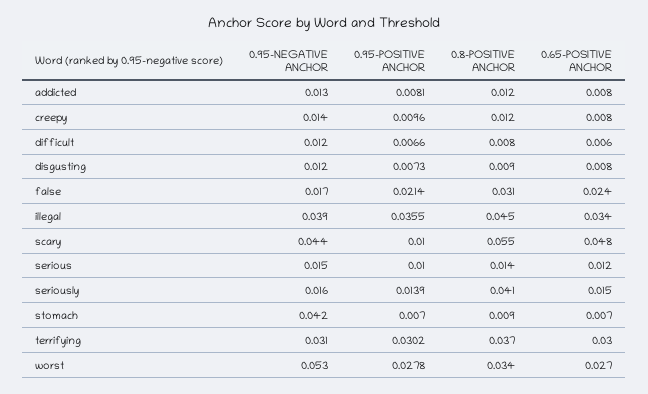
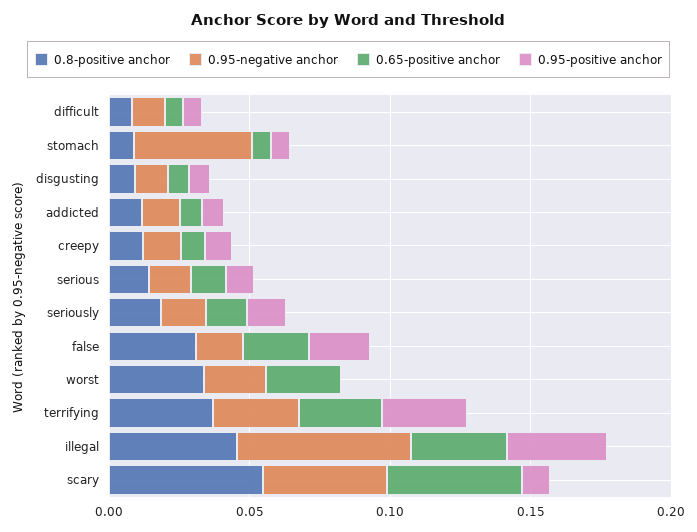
  {
    "0.95-NEGATIVE ANCHOR": {
      "addicted": 0.013,
      "creepy": 0.014,
      "difficult": 0.012,
      "disgusting": 0.012,
      "false": 0.017,
-     "illegal": 0.039,
+     "illegal": 0.06,
      "scary": 0.044,
      "serious": 0.015,
      "seriously": 0.016,
      "stomach": 0.042,
      "terrifying": 0.031,
-     "worst": 0.053
+     "worst": 0.02
    },
    "0.95-POSITIVE ANCHOR": {
      "addicted": 0.0081,
      "creepy": 0.0096,
      "difficult": 0.0066,
      "disgusting": 0.0073,
      "false": 0.0214,
      "illegal": 0.0355,
      "scary": 0.01,
      "serious": 0.01,
      "seriously": 0.0139,
      "stomach": 0.007,
      "terrifying": 0.0302,
-     "worst": 0.0278
+     "worst": 0
    },
    "0.8-POSITIVE ANCHOR": {
      "addicted": 0.012,
      "creepy": 0.012,
      "difficult": 0.008,
      "disgusting": 0.009,
      "false": 0.031,
      "illegal": 0.045,
      "scary": 0.055,
      "serious": 0.014,
-     "seriously": 0.041,
+     "seriously": 0.02,
      "stomach": 0.009,
      "terrifying": 0.037,
      "worst": 0.034
    },
    "0.65-POSITIVE ANCHOR": {
      "addicted": 0.008,
      "creepy": 0.008,
      "difficult": 0.006,
      "disgusting": 0.008,
      "false": 0.024,
      "illegal": 0.034,
      "scary": 0.048,
      "serious": 0.012,
      "seriously": 0.015,
      "stomach": 0.007,
      "terrifying": 0.03,
      "worst": 0.027
    }
  }

